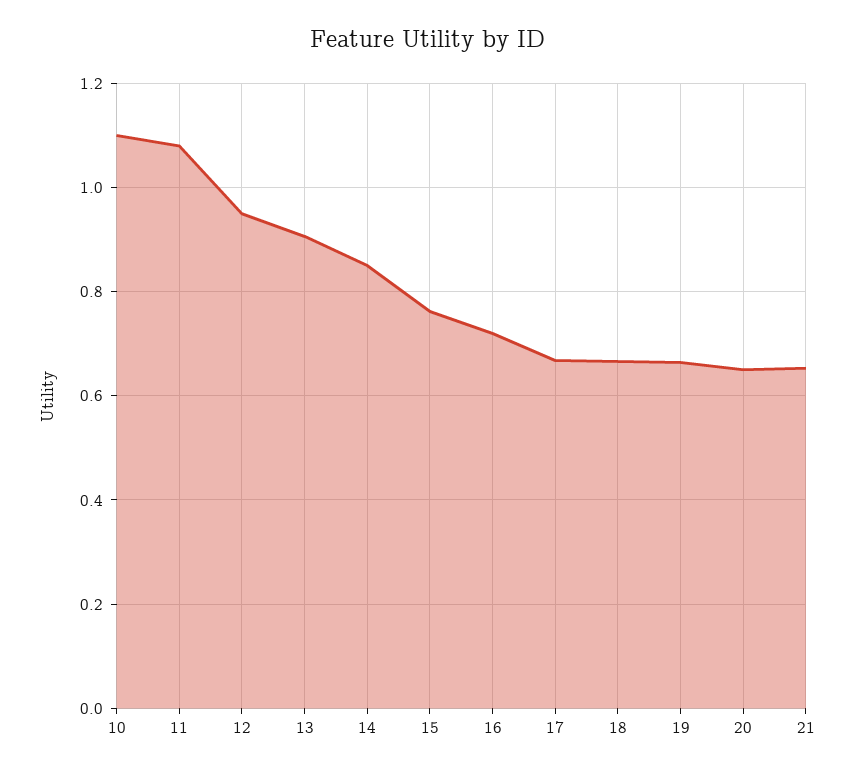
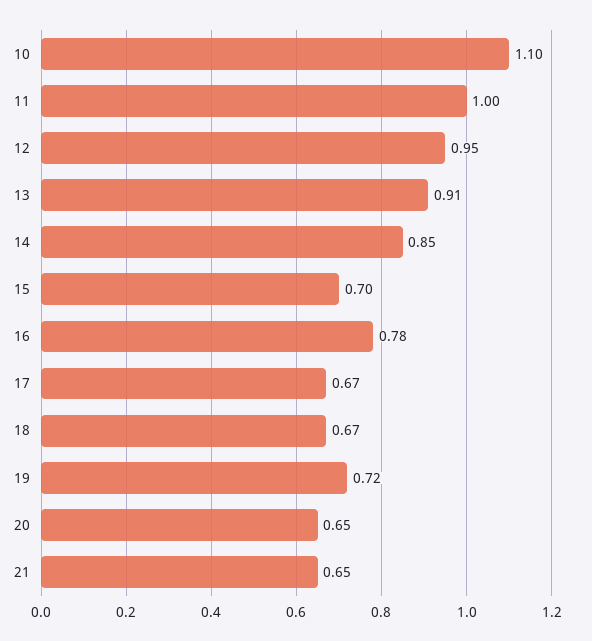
  {
    "10": 1.1,
-   "11": 1.08,
+   "11": 1,
    "12": 0.95,
    "13": 0.91,
    "14": 0.85,
-   "15": 0.76,
+   "15": 0.7,
-   "16": 0.72,
+   "16": 0.78,
    "17": 0.67,
    "18": 0.67,
-   "19": 0.66,
+   "19": 0.72,
    "20": 0.65,
    "21": 0.65
  }

